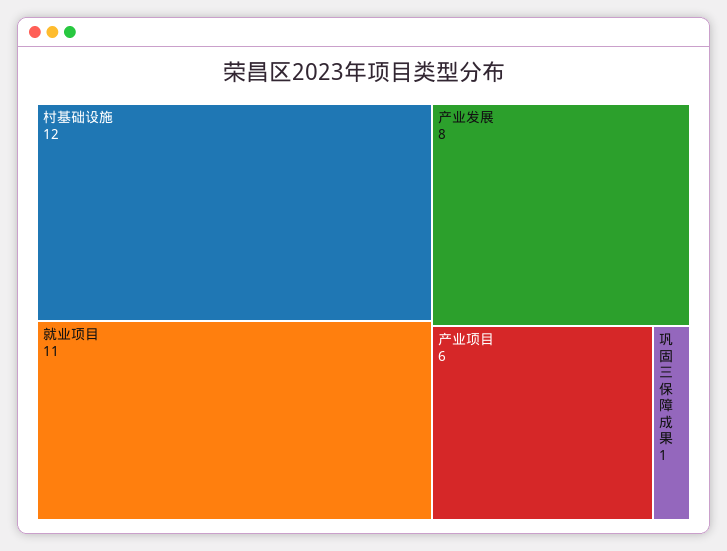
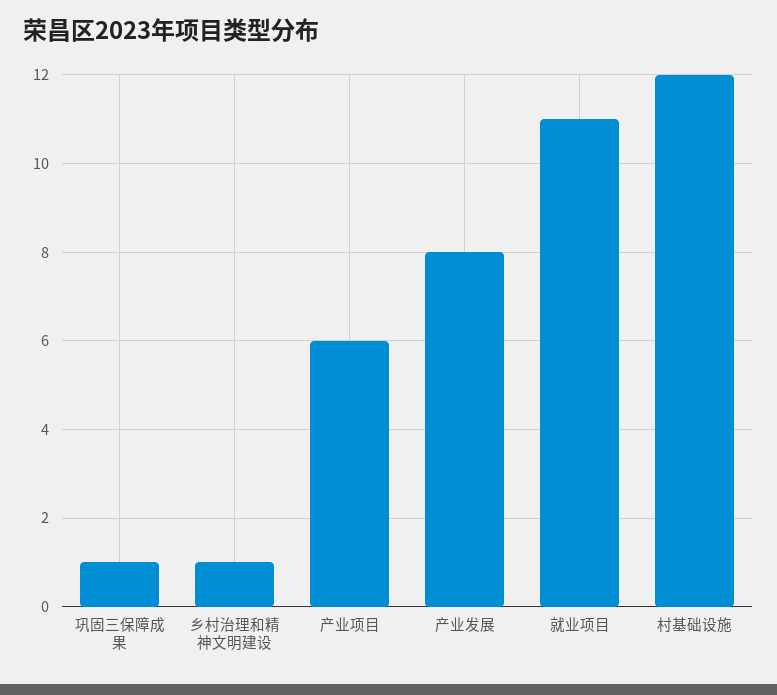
  {
    "村基础设施": 12,
    "就业项目": 11,
    "产业发展": 8,
    "产业项目": 6,
-   "巩固三保障成果": 1
+   "巩固三保障成果": 1,
+   "乡村治理和精神文明建设": 1
  }

